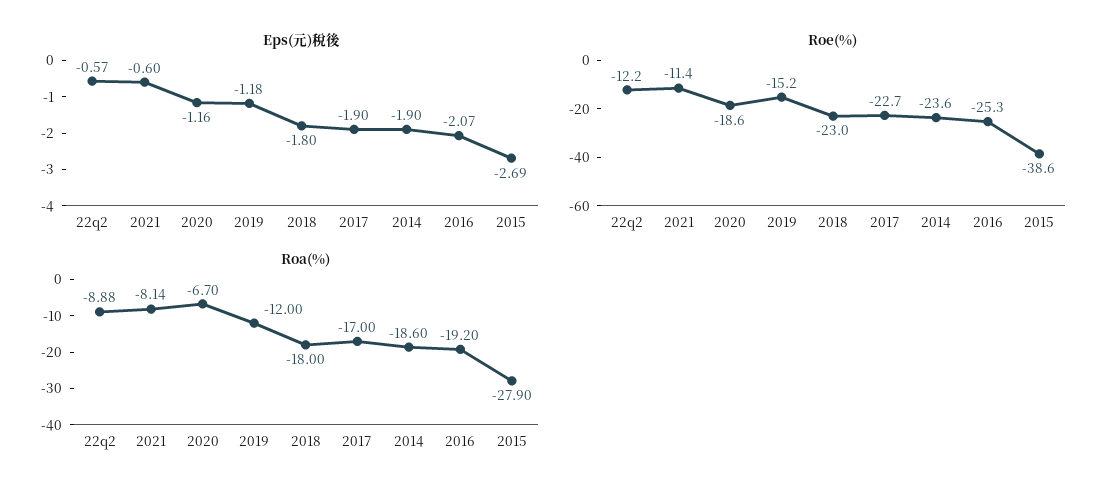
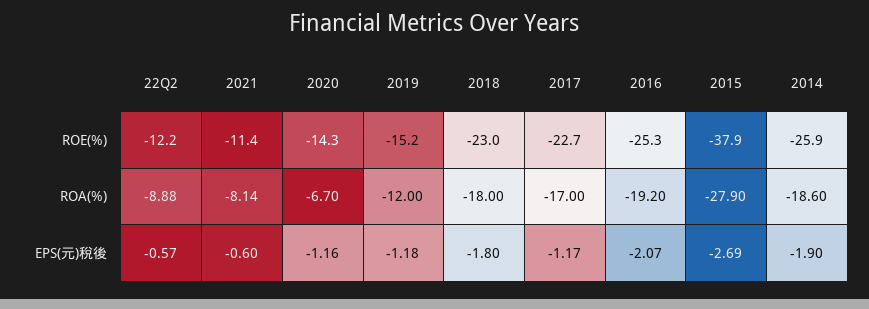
  {
    "Eps(元)稅後": {
      "22q2": -0.57,
      "2021": -0.6,
      "2020": -1.16,
      "2019": -1.18,
      "2018": -1.8,
-     "2017": -1.9,
+     "2017": -1.17,
      "2014": -1.9,
      "2016": -2.07,
      "2015": -2.69
    },
    "Roe(%)": {
      "22q2": -12.2,
      "2021": -11.4,
-     "2020": -18.6,
+     "2020": -14.3,
      "2019": -15.2,
      "2018": -23,
      "2017": -22.7,
-     "2014": -23.6,
+     "2014": -25.9,
      "2016": -25.3,
-     "2015": -38.6
+     "2015": -37.9
    },
    "Roa(%)": {
      "22q2": -8.88,
      "2021": -8.14,
      "2020": -6.7,
      "2019": -12,
      "2018": -18,
      "2017": -17,
      "2014": -18.6,
      "2016": -19.2,
      "2015": -27.9
    }
  }

